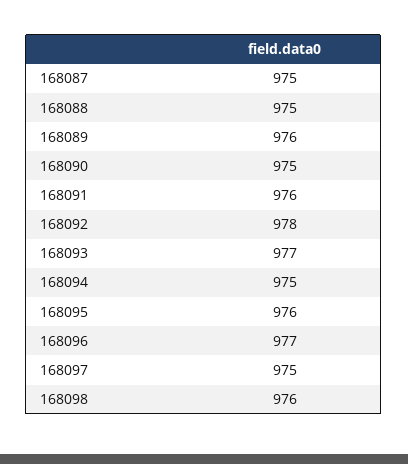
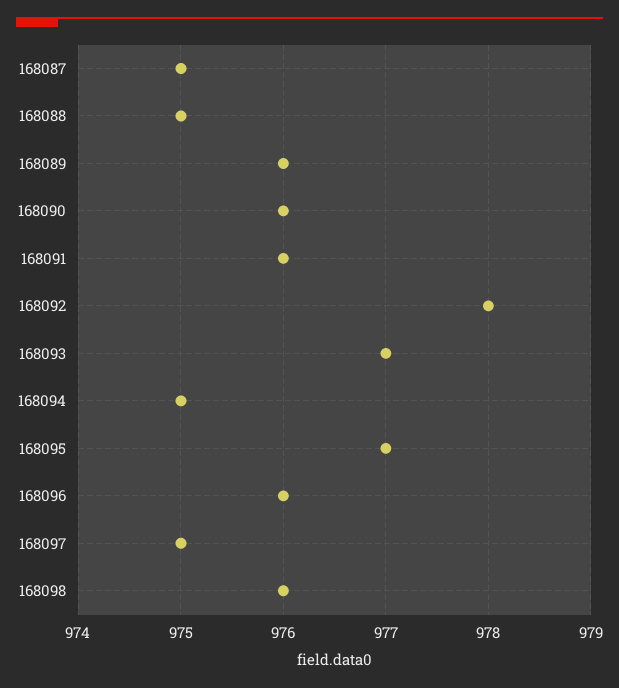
  {
    "168087": 975,
    "168088": 975,
    "168089": 976,
-   "168090": 975,
+   "168090": 976,
    "168091": 976,
    "168092": 978,
    "168093": 977,
    "168094": 975,
-   "168095": 976,
+   "168095": 977,
-   "168096": 977,
+   "168096": 976,
    "168097": 975,
    "168098": 976
  }

